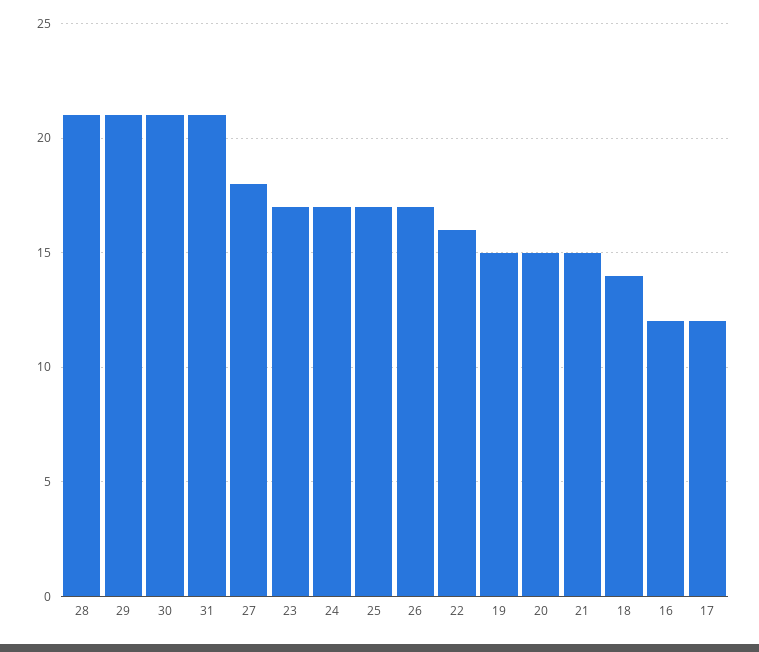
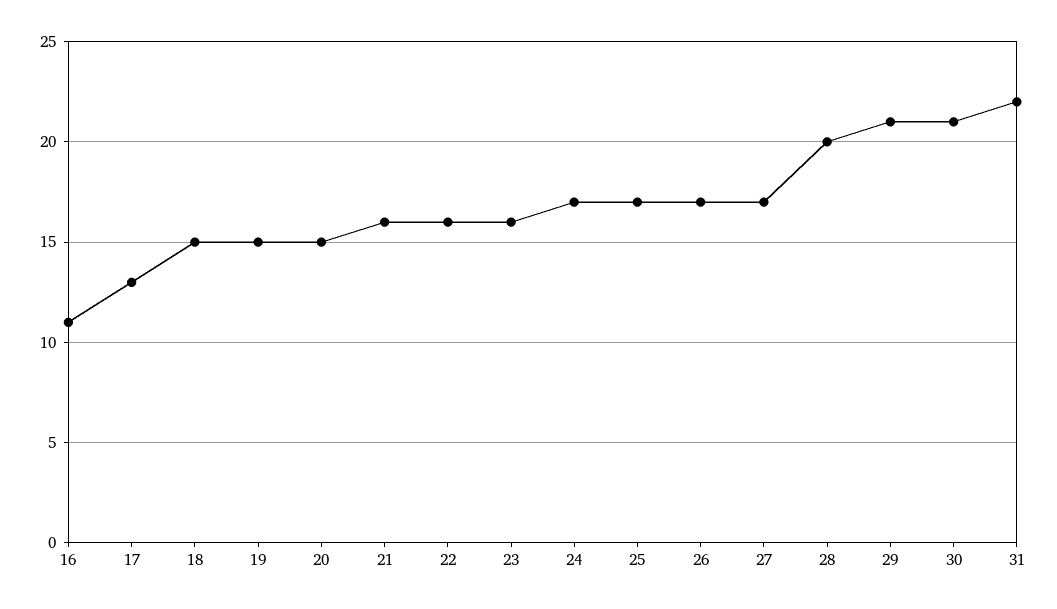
  {
-   "28": 21,
+   "28": 20,
    "29": 21,
    "30": 21,
-   "31": 21,
+   "31": 22,
-   "27": 18,
+   "27": 17,
-   "23": 17,
+   "23": 16,
    "24": 17,
    "25": 17,
    "26": 17,
    "22": 16,
    "19": 15,
    "20": 15,
-   "21": 15,
+   "21": 16,
-   "18": 14,
+   "18": 15,
-   "16": 12,
+   "16": 11,
-   "17": 12
+   "17": 13
  }

